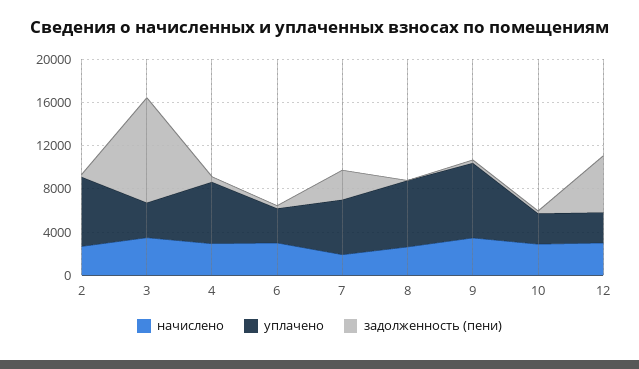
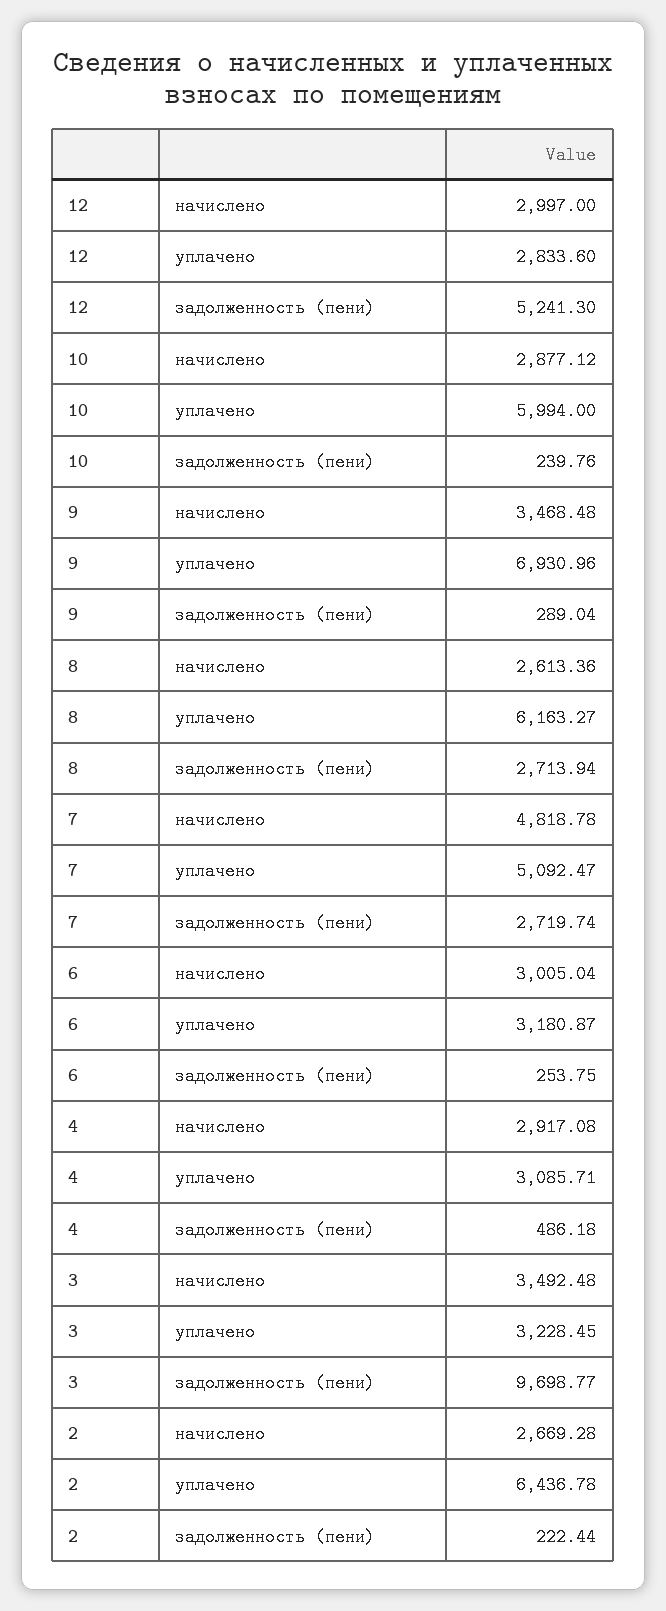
  {
    "начислено": {
      "2": 2669.28,
      "3": 3492.48,
      "4": 2917.08,
      "6": 3005.04,
-     "7": 2000,
+     "7": 4818.78,
      "8": 2613.36,
      "9": 3468.48,
      "10": 2877.12,
      "12": 2997
    },
    "уплачено": {
      "2": 6436.78,
      "3": 3228.45,
-     "4": 6000,
+     "4": 3085.71,
      "6": 3180.87,
      "7": 5092.47,
      "8": 6163.27,
      "9": 6930.96,
-     "10": 3000,
+     "10": 5994,
      "12": 2833.6
    },
    "задолженность (пени)": {
      "2": 222.44,
      "3": 9698.77,
      "4": 486.18,
      "6": 253.75,
      "7": 2719.74,
-     "8": 0,
+     "8": 2713.94,
      "9": 289.04,
      "10": 239.76,
      "12": 5241.3
    }
  }

